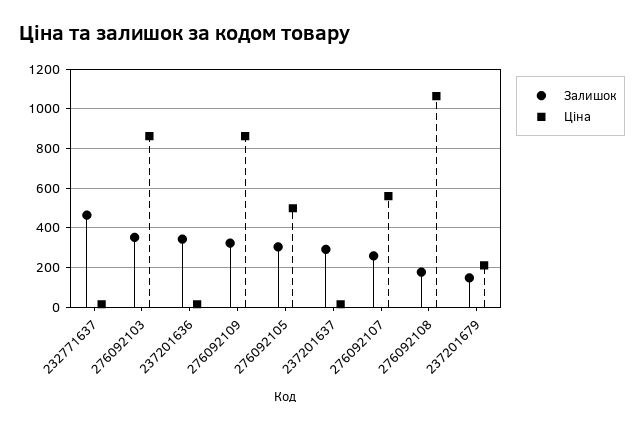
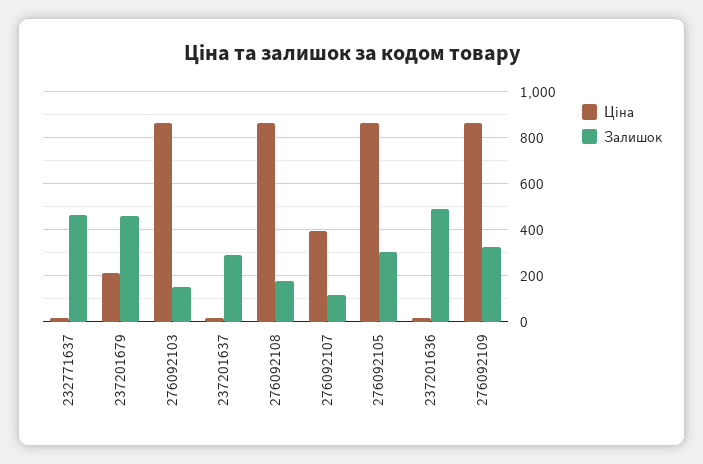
  {
    "Залишок": {
      "232771637": 450,
-     "276092103": 350,
+     "276092103": 150,
-     "237201636": 350,
+     "237201636": 500,
      "276092109": 300,
      "276092105": 300,
      "237201637": 300,
-     "276092107": 250,
+     "276092107": 100,
      "276092108": 200,
-     "237201679": 150
+     "237201679": 450
    },
    "Ціна": {
      "232771637": 0,
      "276092103": 850,
      "237201636": 0,
      "276092109": 850,
-     "276092105": 500,
+     "276092105": 850,
      "237201637": 0,
-     "276092107": 550,
+     "276092107": 400,
-     "276092108": 1050,
+     "276092108": 850,
      "237201679": 200
    }
  }

